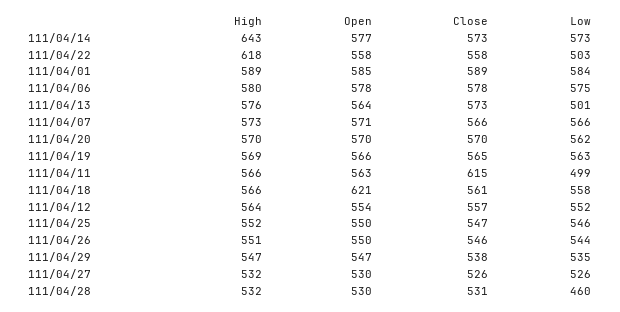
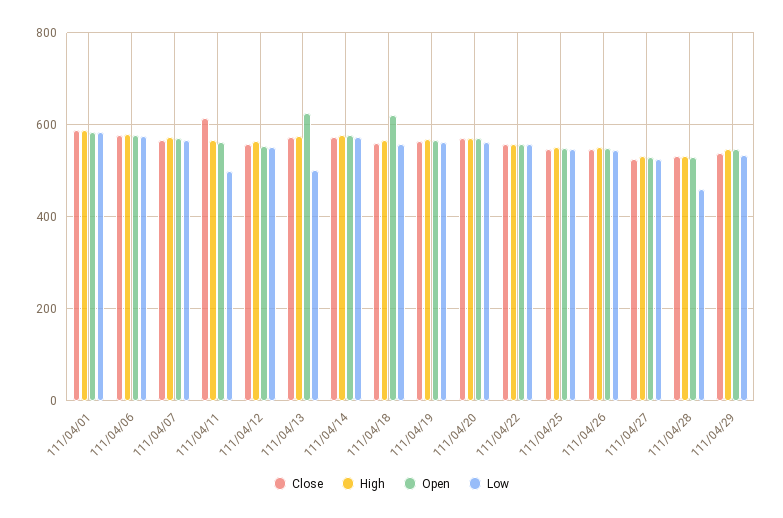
  {
    "High": {
-     "111/04/14": 643,
+     "111/04/14": 580,
-     "111/04/22": 618,
+     "111/04/22": 560,
      "111/04/01": 589,
      "111/04/06": 580,
      "111/04/13": 576,
      "111/04/07": 573,
      "111/04/20": 570,
      "111/04/19": 569,
      "111/04/11": 566,
      "111/04/18": 566,
      "111/04/12": 564,
      "111/04/25": 552,
      "111/04/26": 551,
      "111/04/29": 547,
      "111/04/27": 532,
      "111/04/28": 532
    },
    "Open": {
      "111/04/14": 577,
      "111/04/22": 558,
      "111/04/01": 585,
      "111/04/06": 578,
-     "111/04/13": 564,
+     "111/04/13": 620,
      "111/04/07": 571,
      "111/04/20": 570,
      "111/04/19": 566,
      "111/04/11": 563,
      "111/04/18": 621,
      "111/04/12": 554,
      "111/04/25": 550,
      "111/04/26": 550,
      "111/04/29": 547,
      "111/04/27": 530,
      "111/04/28": 530
    },
    "Close": {
      "111/04/14": 573,
      "111/04/22": 558,
      "111/04/01": 589,
      "111/04/06": 578,
      "111/04/13": 573,
      "111/04/07": 566,
      "111/04/20": 570,
      "111/04/19": 565,
      "111/04/11": 615,
      "111/04/18": 561,
      "111/04/12": 557,
      "111/04/25": 547,
      "111/04/26": 546,
      "111/04/29": 538,
      "111/04/27": 526,
      "111/04/28": 531
    },
    "Low": {
      "111/04/14": 573,
-     "111/04/22": 503,
+     "111/04/22": 560,
      "111/04/01": 584,
      "111/04/06": 575,
      "111/04/13": 501,
      "111/04/07": 566,
      "111/04/20": 562,
      "111/04/19": 563,
      "111/04/11": 499,
      "111/04/18": 558,
      "111/04/12": 552,
      "111/04/25": 546,
      "111/04/26": 544,
      "111/04/29": 535,
      "111/04/27": 526,
      "111/04/28": 460
    }
  }

